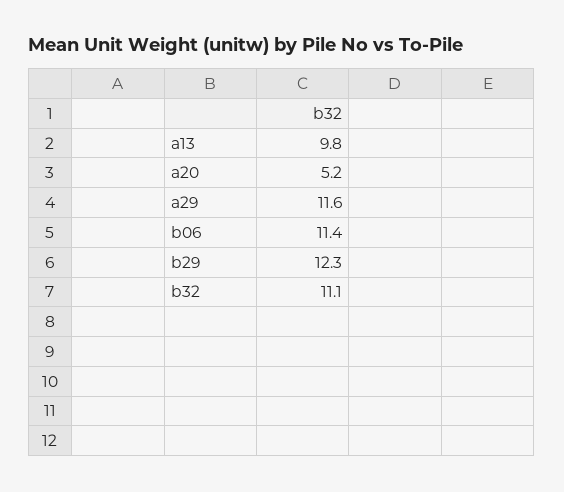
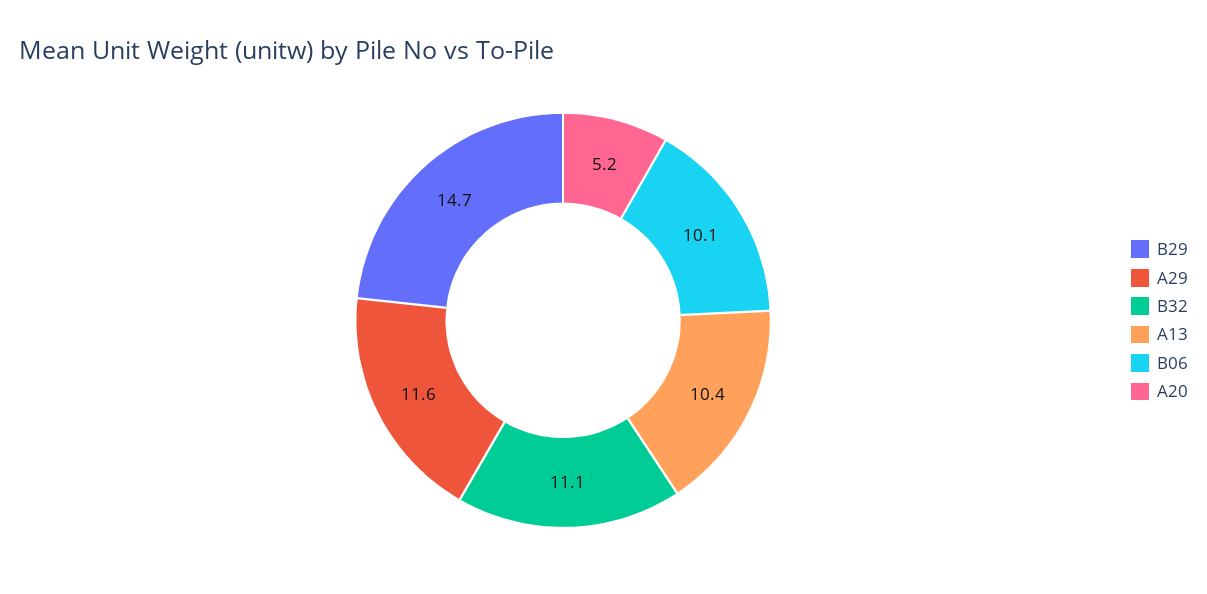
  {
-   "a13": 9.8,
+   "a13": 10.4,
    "a20": 5.2,
    "a29": 11.6,
-   "b06": 11.4,
+   "b06": 10.1,
-   "b29": 12.3,
+   "b29": 14.7,
    "b32": 11.1
  }

